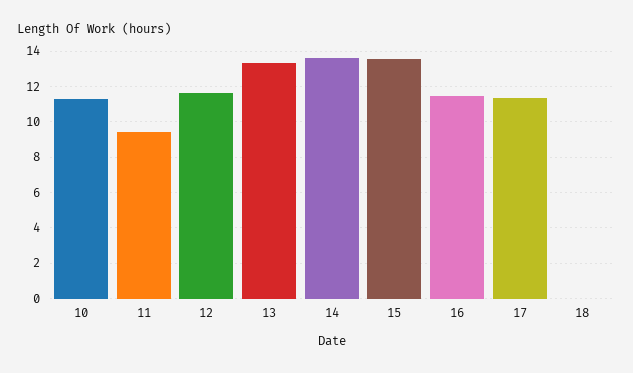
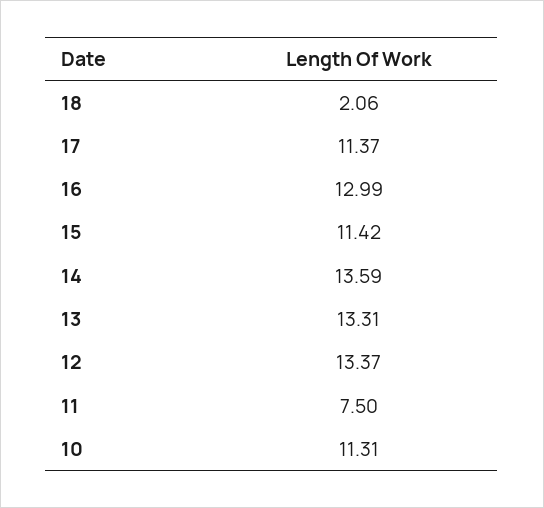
  {
    "10": 11.31,
-   "11": 9.5,
+   "11": 7.5,
-   "12": 11.5,
+   "12": 13.37,
    "13": 13.31,
    "14": 13.59,
-   "15": 13.5,
+   "15": 11.42,
-   "16": 11.5,
+   "16": 12.99,
    "17": 11.37,
-   "18": 0
+   "18": 2.06
  }

